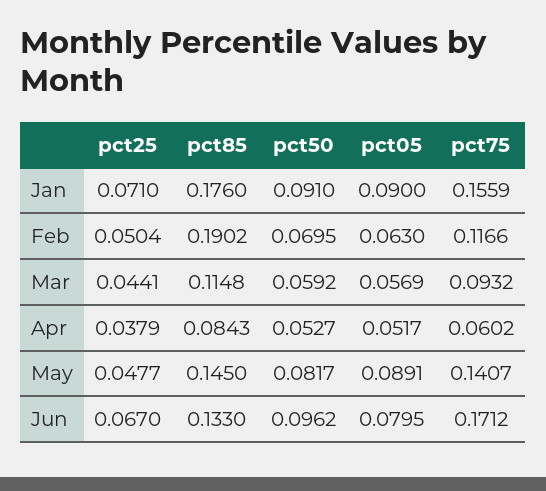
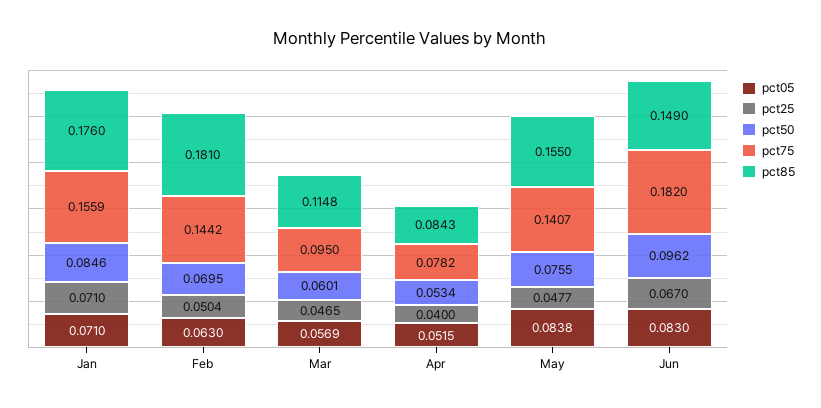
  {
    "pct25": {
      "Jan": 0.071,
      "Feb": 0.0504,
-     "Mar": 0.0441,
+     "Mar": 0.0465,
-     "Apr": 0.0379,
+     "Apr": 0.04,
      "May": 0.0477,
      "Jun": 0.067
    },
    "pct85": {
      "Jan": 0.176,
-     "Feb": 0.1902,
+     "Feb": 0.181,
      "Mar": 0.1148,
      "Apr": 0.0843,
-     "May": 0.145,
+     "May": 0.155,
-     "Jun": 0.133
+     "Jun": 0.149
    },
    "pct50": {
-     "Jan": 0.091,
+     "Jan": 0.0846,
      "Feb": 0.0695,
-     "Mar": 0.0592,
+     "Mar": 0.0601,
-     "Apr": 0.0527,
+     "Apr": 0.0534,
-     "May": 0.0817,
+     "May": 0.0755,
      "Jun": 0.0962
    },
    "pct05": {
-     "Jan": 0.09,
+     "Jan": 0.071,
      "Feb": 0.063,
      "Mar": 0.0569,
-     "Apr": 0.0517,
+     "Apr": 0.0515,
-     "May": 0.0891,
+     "May": 0.0838,
-     "Jun": 0.0795
+     "Jun": 0.083
    },
    "pct75": {
      "Jan": 0.1559,
-     "Feb": 0.1166,
+     "Feb": 0.1442,
-     "Mar": 0.0932,
+     "Mar": 0.095,
-     "Apr": 0.0602,
+     "Apr": 0.0782,
      "May": 0.1407,
-     "Jun": 0.1712
+     "Jun": 0.182
    }
  }

